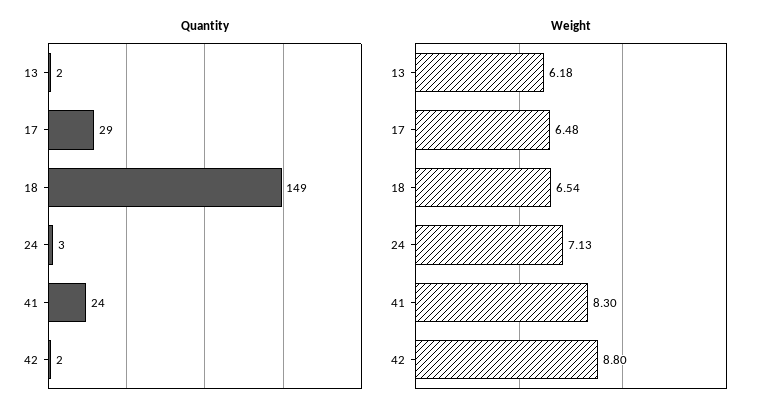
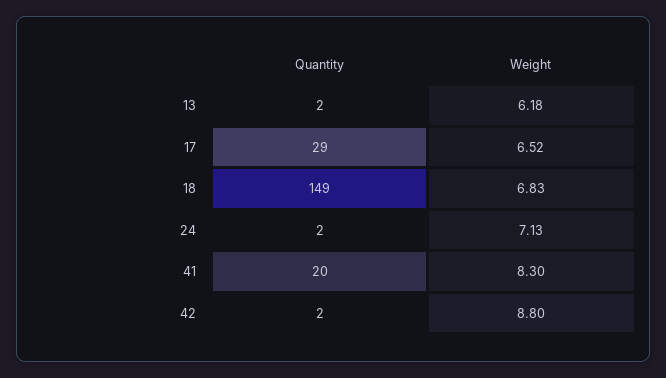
  {
    "Quantity": {
      "13": 2,
      "17": 29,
      "18": 149,
-     "24": 3,
+     "24": 2,
-     "41": 24,
+     "41": 20,
      "42": 2
    },
    "Weight": {
      "13": 6.18,
-     "17": 6.48,
+     "17": 6.52,
-     "18": 6.54,
+     "18": 6.83,
      "24": 7.13,
      "41": 8.3,
      "42": 8.8
    }
  }

